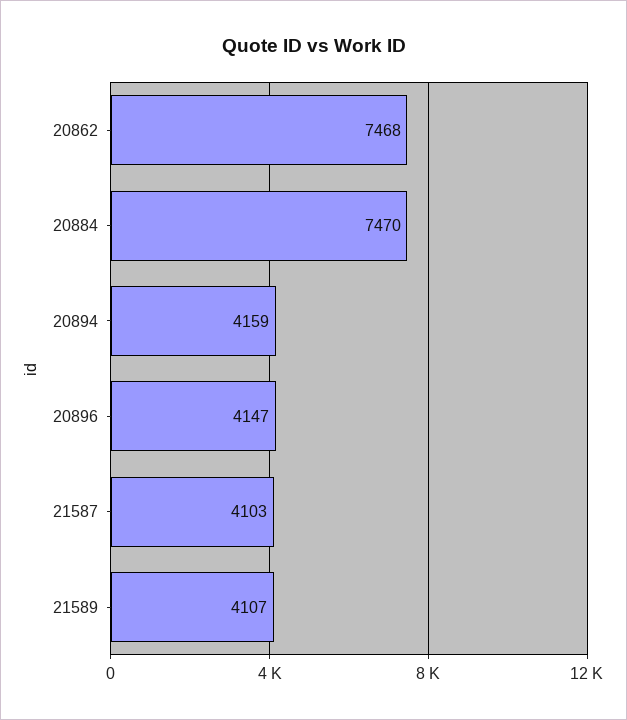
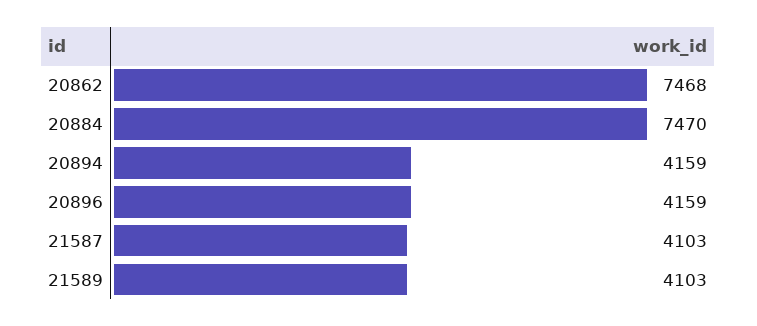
  {
    "20862": 7468,
    "20884": 7470,
    "20894": 4159,
-   "20896": 4147,
+   "20896": 4159,
    "21587": 4103,
-   "21589": 4107
+   "21589": 4103
  }

